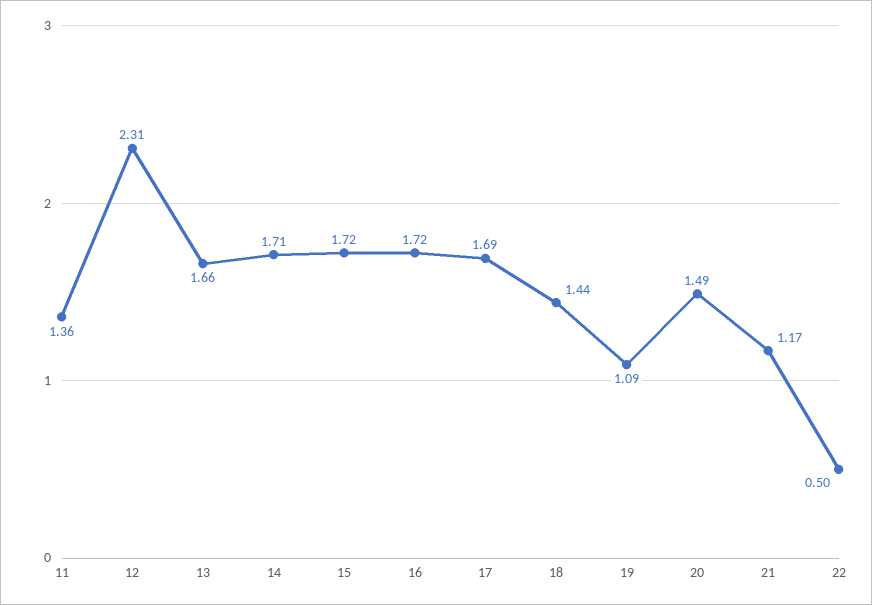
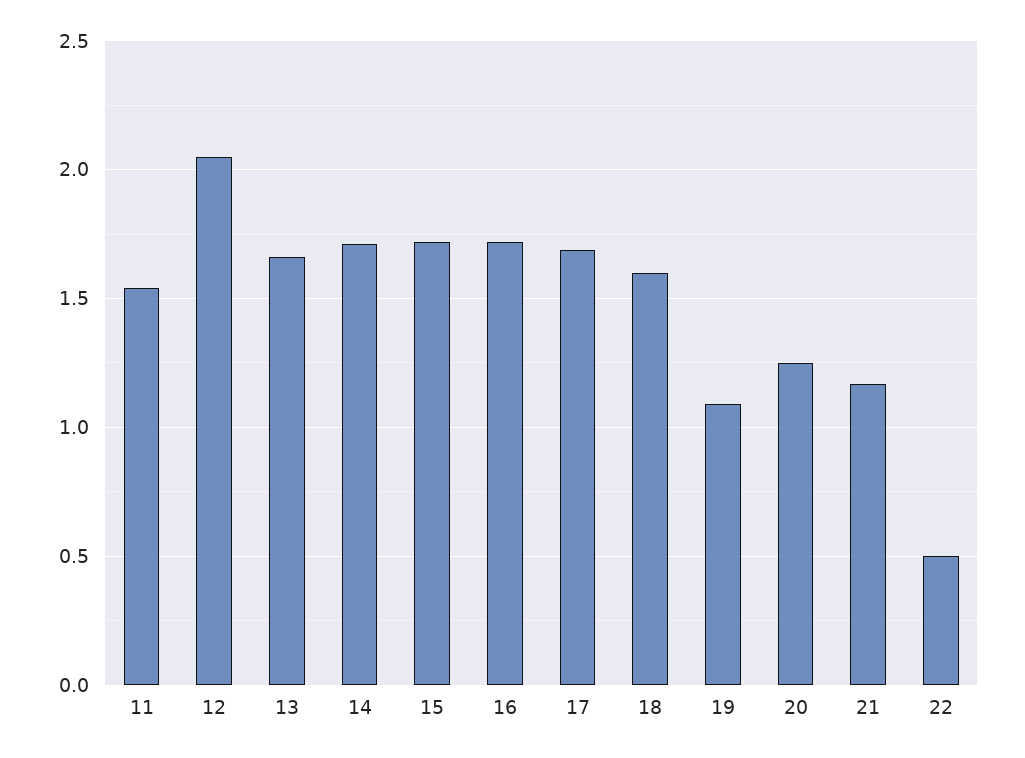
  {
-   "11": 1.36,
+   "11": 1.55,
-   "12": 2.31,
+   "12": 2.05,
    "13": 1.66,
    "14": 1.71,
    "15": 1.72,
    "16": 1.72,
    "17": 1.69,
-   "18": 1.44,
+   "18": 1.6,
    "19": 1.09,
-   "20": 1.49,
+   "20": 1.25,
    "21": 1.17,
    "22": 0.5
  }

